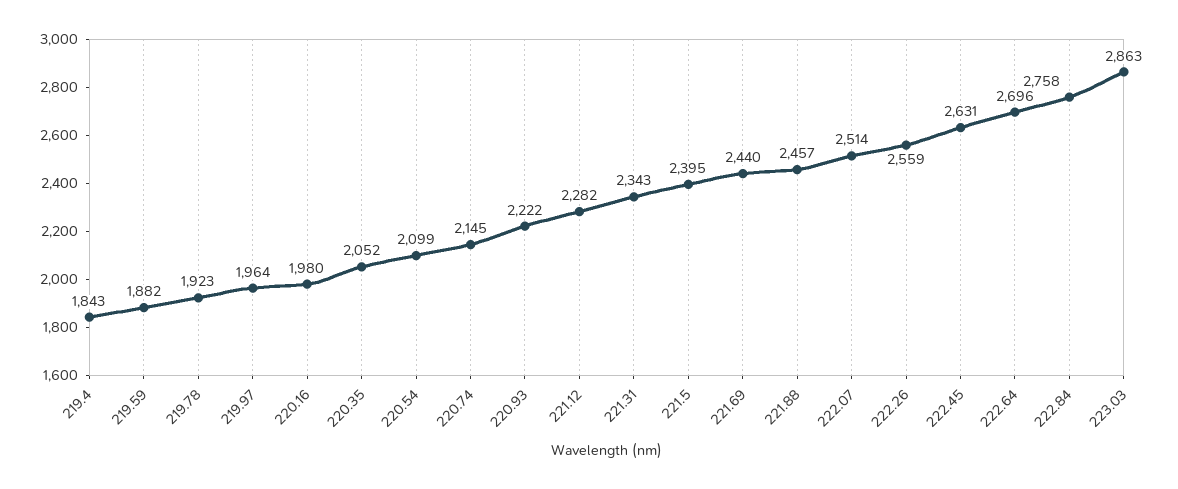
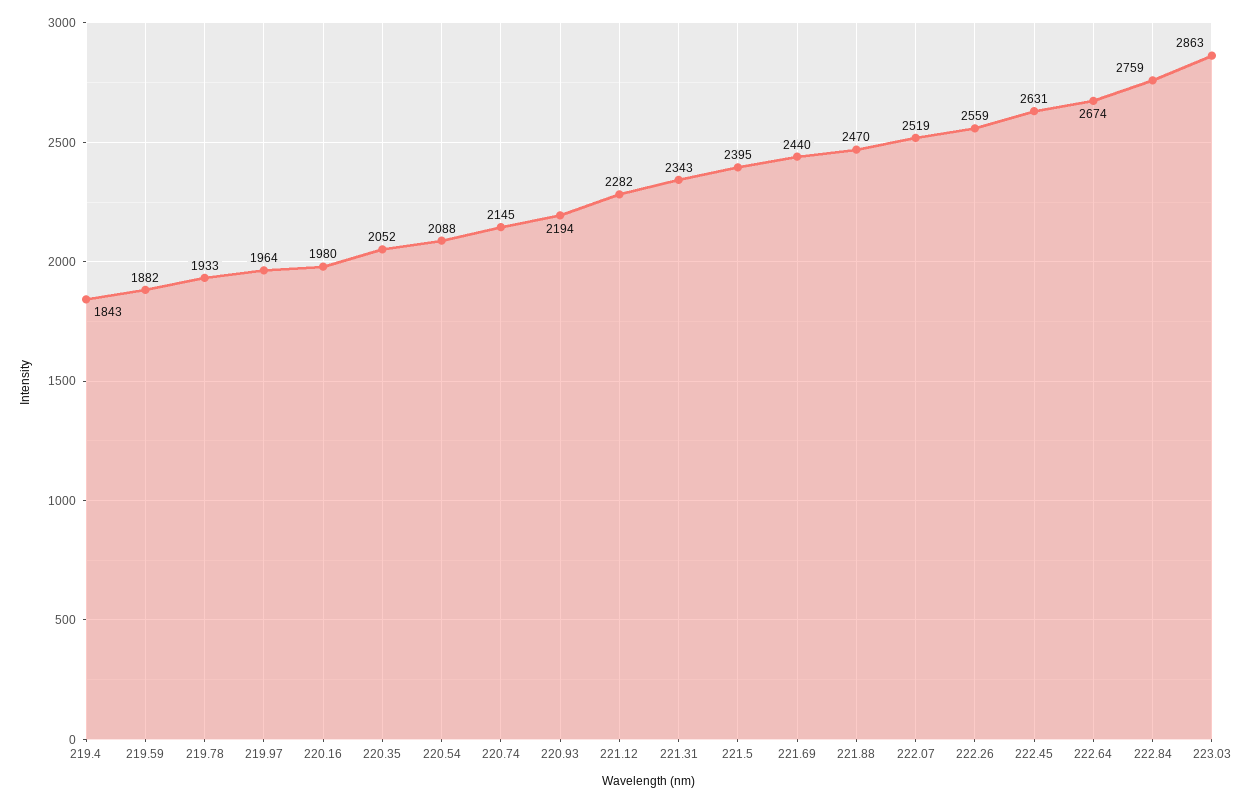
  {
    "219.4": 1843,
    "219.59": 1882,
-   "219.78": 1923,
+   "219.78": 1933,
    "219.97": 1964,
    "220.16": 1980,
    "220.35": 2052,
-   "220.54": 2099,
+   "220.54": 2088,
    "220.74": 2145,
-   "220.93": 2222,
+   "220.93": 2194,
    "221.12": 2282,
    "221.31": 2343,
    "221.5": 2395,
    "221.69": 2440,
-   "221.88": 2457,
+   "221.88": 2470,
-   "222.07": 2514,
+   "222.07": 2519,
    "222.26": 2559,
    "222.45": 2631,
-   "222.64": 2696,
+   "222.64": 2674,
-   "222.84": 2758,
+   "222.84": 2759,
    "223.03": 2863
  }

